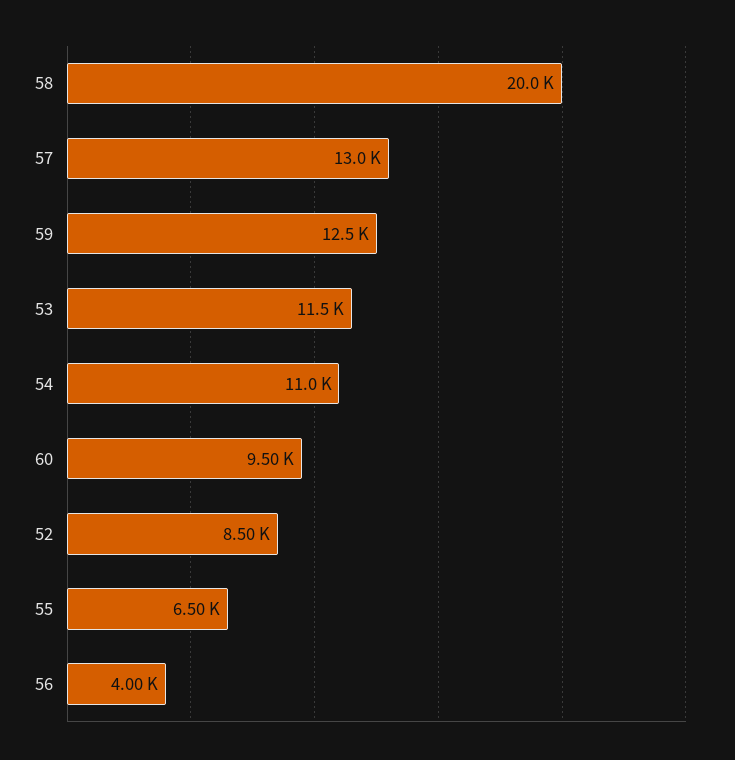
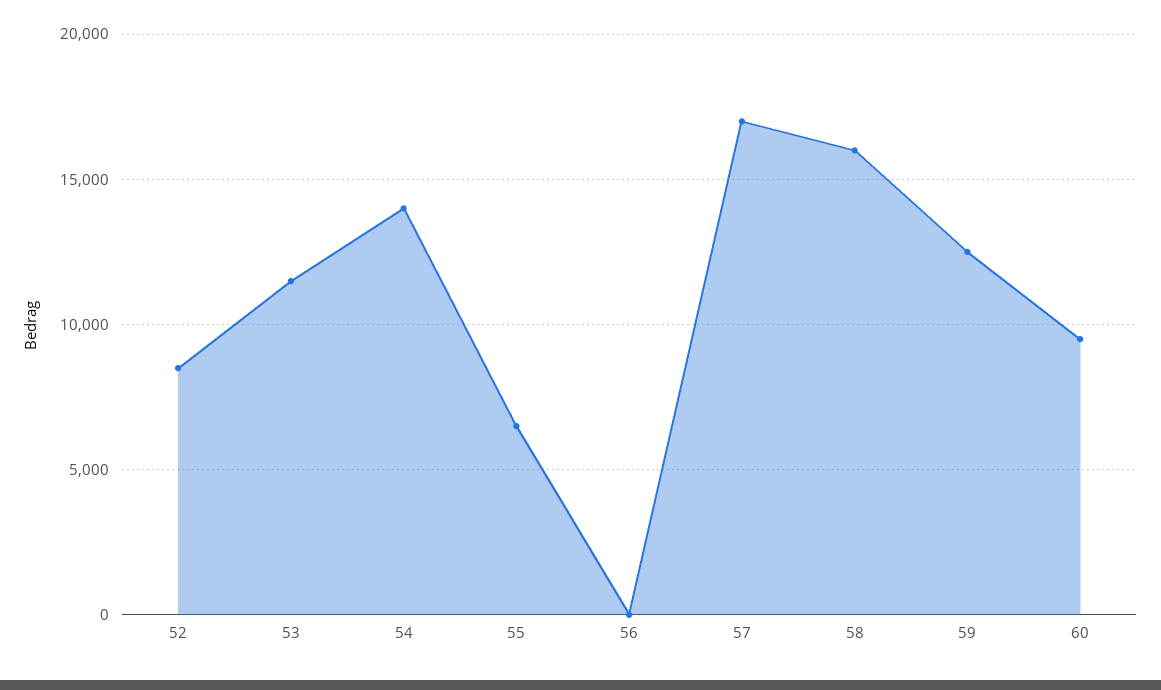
  {
-   "58": 20000,
+   "58": 16000,
-   "57": 13000,
+   "57": 17000,
    "59": 12500,
    "53": 11500,
-   "54": 11000,
+   "54": 14000,
    "60": 9500,
    "52": 8500,
    "55": 6500,
-   "56": 4000
+   "56": 0
  }

